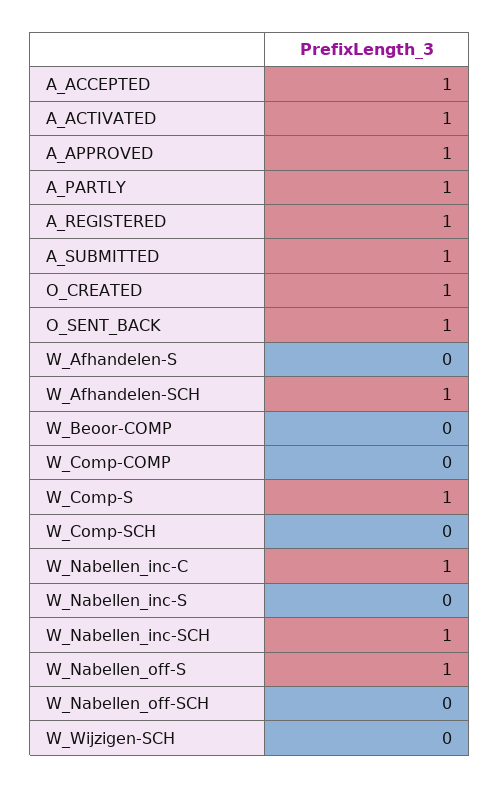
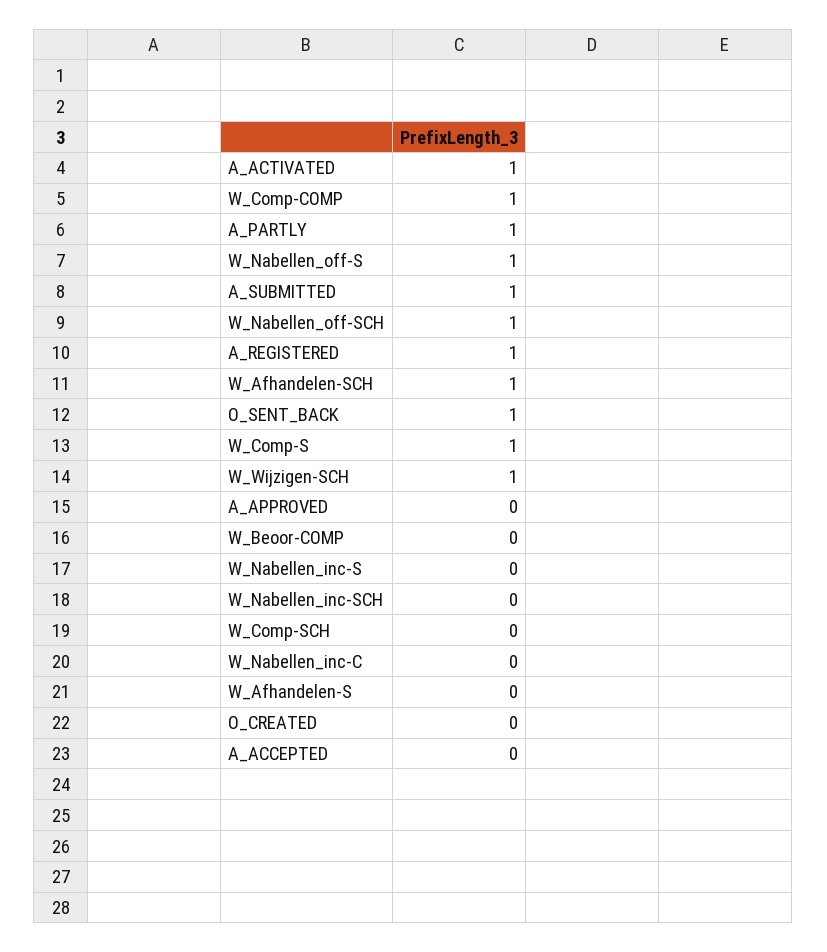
  {
-   "A_ACCEPTED": 1,
+   "A_ACCEPTED": 0,
    "A_ACTIVATED": 1,
-   "A_APPROVED": 1,
+   "A_APPROVED": 0,
    "A_PARTLY": 1,
    "A_REGISTERED": 1,
    "A_SUBMITTED": 1,
-   "O_CREATED": 1,
+   "O_CREATED": 0,
    "O_SENT_BACK": 1,
    "W_Afhandelen-S": 0,
    "W_Afhandelen-SCH": 1,
    "W_Beoor-COMP": 0,
-   "W_Comp-COMP": 0,
+   "W_Comp-COMP": 1,
    "W_Comp-S": 1,
    "W_Comp-SCH": 0,
-   "W_Nabellen_inc-C": 1,
+   "W_Nabellen_inc-C": 0,
    "W_Nabellen_inc-S": 0,
-   "W_Nabellen_inc-SCH": 1,
+   "W_Nabellen_inc-SCH": 0,
    "W_Nabellen_off-S": 1,
-   "W_Nabellen_off-SCH": 0,
+   "W_Nabellen_off-SCH": 1,
-   "W_Wijzigen-SCH": 0
+   "W_Wijzigen-SCH": 1
  }

